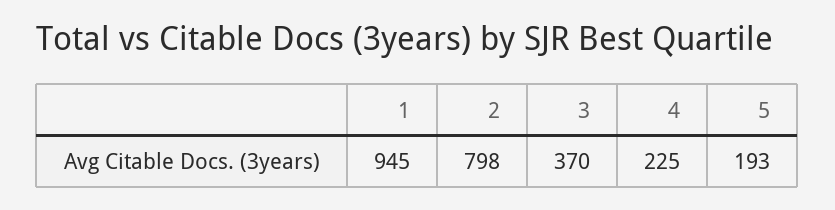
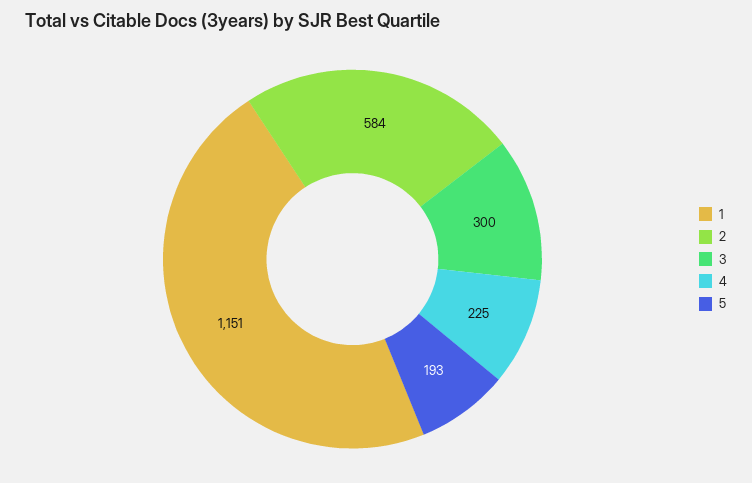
  {
-   "1": 945,
+   "1": 1151,
-   "2": 798,
+   "2": 584,
-   "3": 370,
+   "3": 300,
    "4": 225,
    "5": 193
  }

